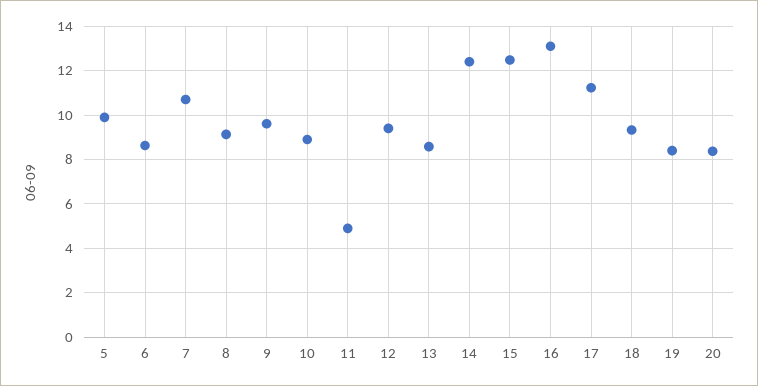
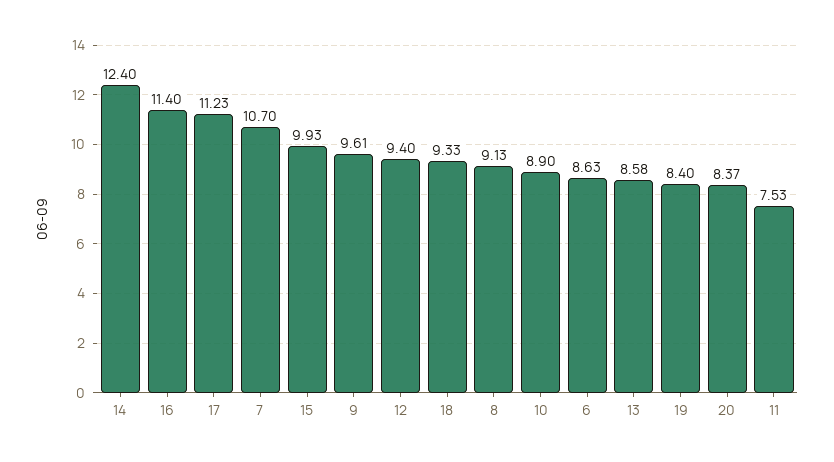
  {
-   "5": 10,
    "6": 8.63,
    "7": 10.7,
    "8": 9.13,
    "9": 9.61,
    "10": 8.9,
-   "11": 5,
+   "11": 7.53,
    "12": 9.4,
    "13": 8.58,
    "14": 12.4,
-   "15": 12.5,
+   "15": 9.93,
-   "16": 13,
+   "16": 11.4,
    "17": 11.23,
    "18": 9.33,
    "19": 8.4,
    "20": 8.37
  }

